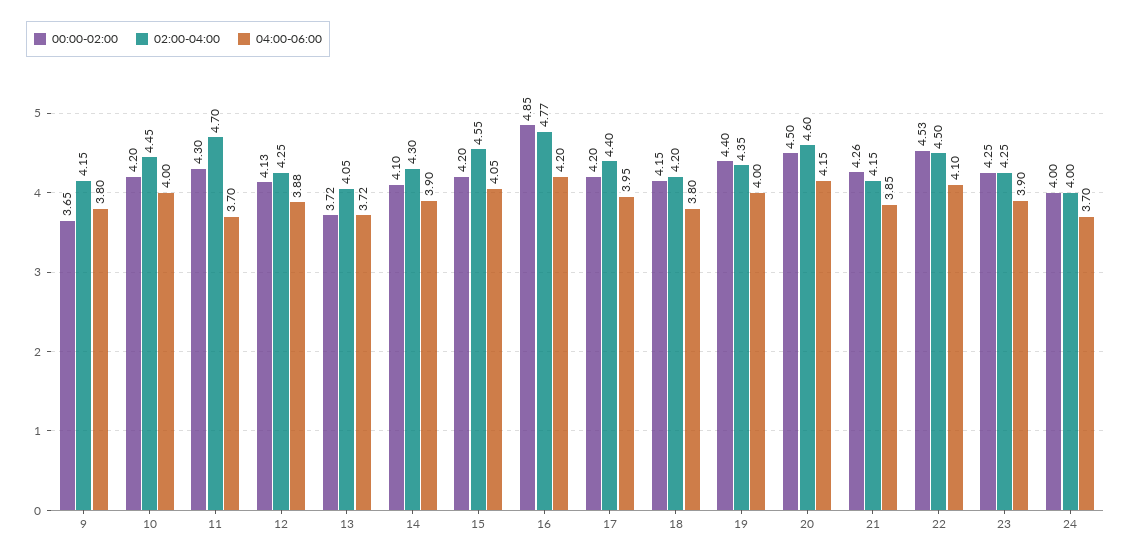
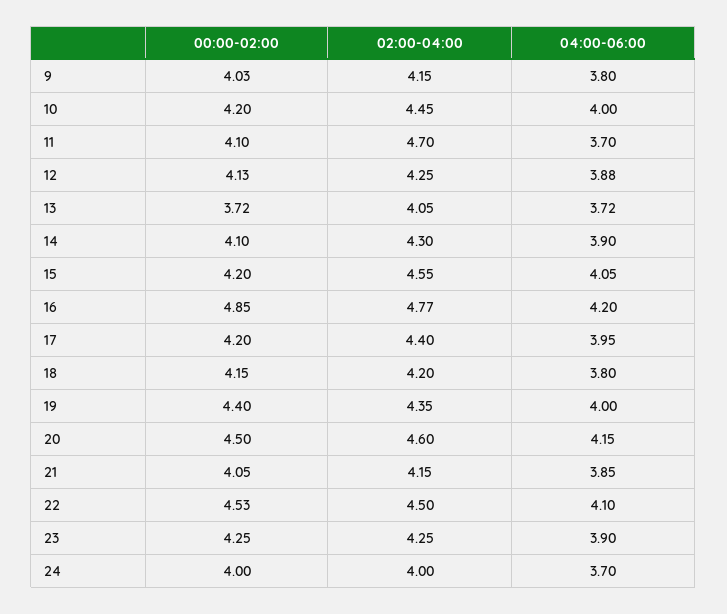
  {
    "00:00-02:00": {
-     "9": 3.65,
+     "9": 4.03,
      "10": 4.2,
-     "11": 4.3,
+     "11": 4.1,
      "12": 4.13,
      "13": 3.72,
      "14": 4.1,
      "15": 4.2,
      "16": 4.85,
      "17": 4.2,
      "18": 4.15,
      "19": 4.4,
      "20": 4.5,
-     "21": 4.26,
+     "21": 4.05,
      "22": 4.53,
      "23": 4.25,
      "24": 4
    },
    "02:00-04:00": {
      "9": 4.15,
      "10": 4.45,
      "11": 4.7,
      "12": 4.25,
      "13": 4.05,
      "14": 4.3,
      "15": 4.55,
      "16": 4.77,
      "17": 4.4,
      "18": 4.2,
      "19": 4.35,
      "20": 4.6,
      "21": 4.15,
      "22": 4.5,
      "23": 4.25,
      "24": 4
    },
    "04:00-06:00": {
      "9": 3.8,
      "10": 4,
      "11": 3.7,
      "12": 3.88,
      "13": 3.72,
      "14": 3.9,
      "15": 4.05,
      "16": 4.2,
      "17": 3.95,
      "18": 3.8,
      "19": 4,
      "20": 4.15,
      "21": 3.85,
      "22": 4.1,
      "23": 3.9,
      "24": 3.7
    }
  }

